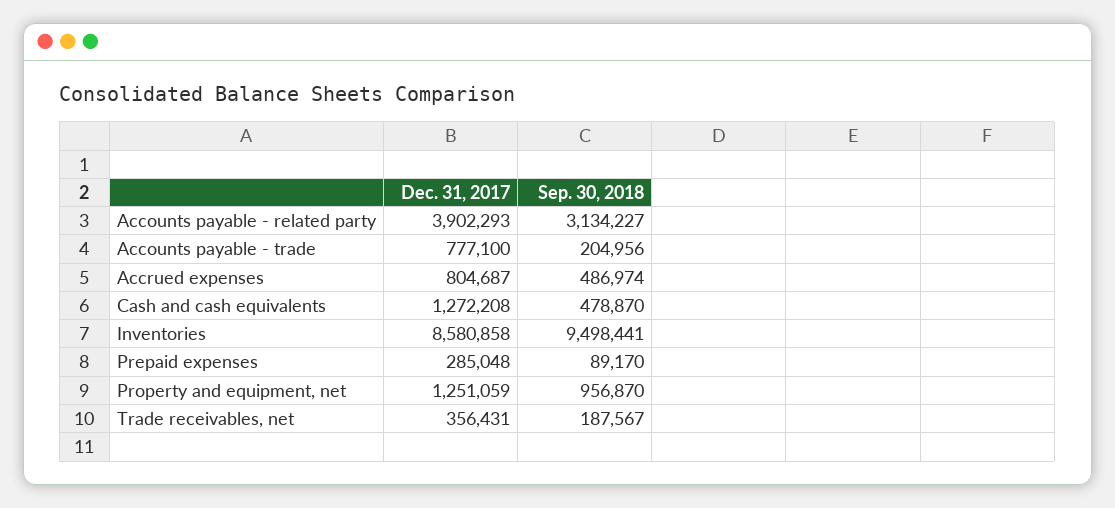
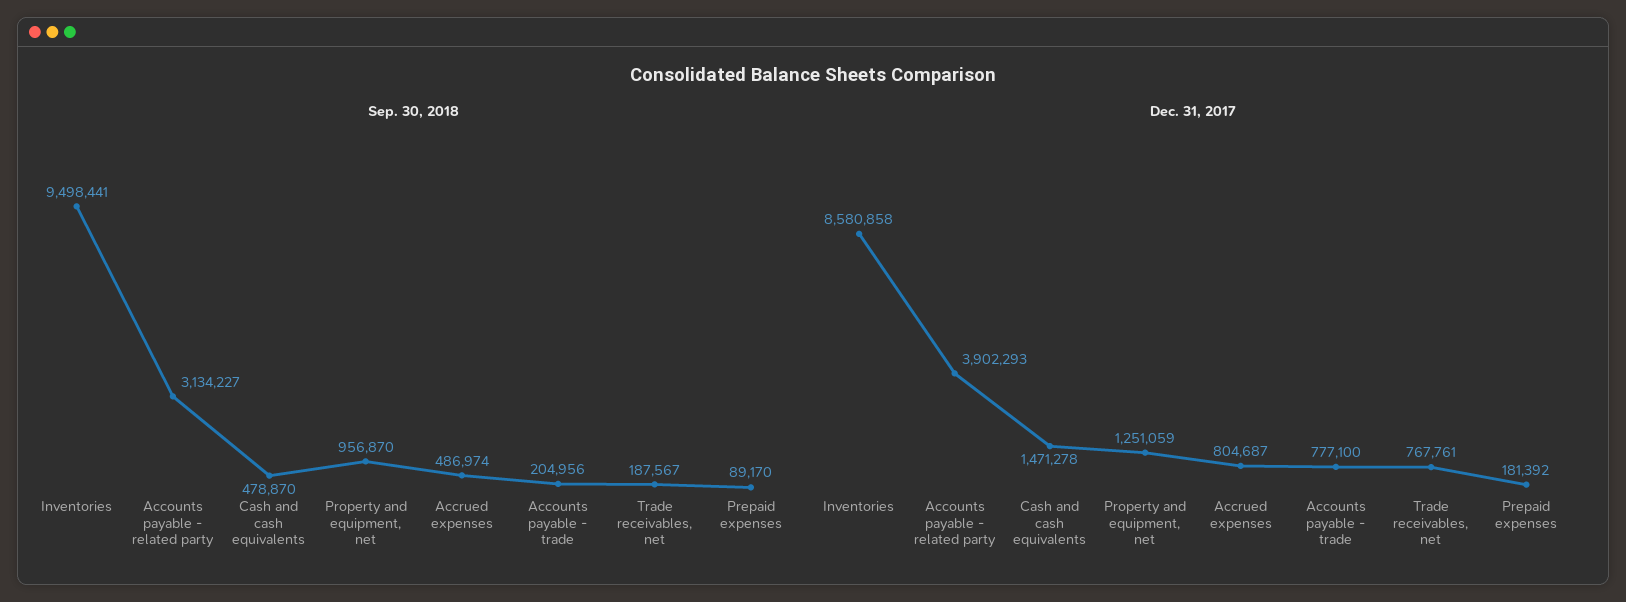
  {
    "Dec. 31, 2017": {
      "Accounts payable - related party": 3902293,
      "Accounts payable - trade": 777100,
      "Accrued expenses": 804687,
-     "Cash and cash equivalents": 1272208,
+     "Cash and cash equivalents": 1471278,
      "Inventories": 8580858,
-     "Prepaid expenses": 285048,
+     "Prepaid expenses": 181392,
      "Property and equipment, net": 1251059,
-     "Trade receivables, net": 356431
+     "Trade receivables, net": 767761
    },
    "Sep. 30, 2018": {
      "Accounts payable - related party": 3134227,
      "Accounts payable - trade": 204956,
      "Accrued expenses": 486974,
      "Cash and cash equivalents": 478870,
      "Inventories": 9498441,
      "Prepaid expenses": 89170,
      "Property and equipment, net": 956870,
      "Trade receivables, net": 187567
    }
  }

